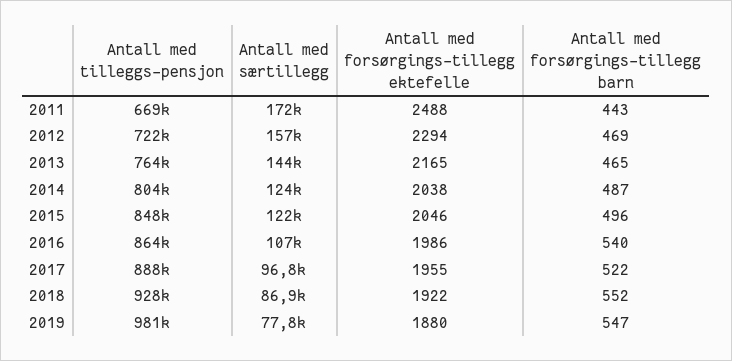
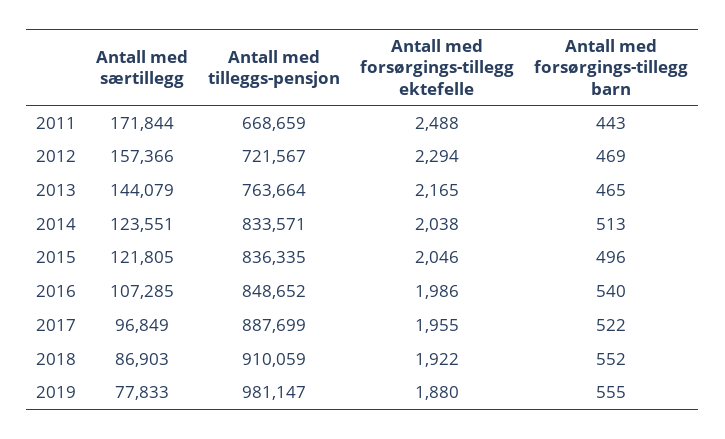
  {
    "Antall med tilleggs-pensjon": {
      "2011": 668659,
      "2012": 721567,
      "2013": 763664,
-     "2014": 804000,
+     "2014": 833571,
-     "2015": 848000,
+     "2015": 836335,
-     "2016": 864000,
+     "2016": 848652,
      "2017": 887699,
-     "2018": 928000,
+     "2018": 910059,
      "2019": 981147
    },
    "Antall med særtillegg": {
      "2011": 171844,
      "2012": 157366,
      "2013": 144079,
      "2014": 123551,
      "2015": 121805,
      "2016": 107285,
      "2017": 96849,
      "2018": 86903,
      "2019": 77833
    },
    "Antall med forsørgings-tillegg ektefelle": {
      "2011": 2488,
      "2012": 2294,
      "2013": 2165,
      "2014": 2038,
      "2015": 2046,
      "2016": 1986,
      "2017": 1955,
      "2018": 1922,
      "2019": 1880
    },
    "Antall med forsørgings-tillegg barn": {
      "2011": 443,
      "2012": 469,
      "2013": 465,
-     "2014": 487,
+     "2014": 513,
      "2015": 496,
      "2016": 540,
      "2017": 522,
      "2018": 552,
-     "2019": 547
+     "2019": 555
    }
  }

